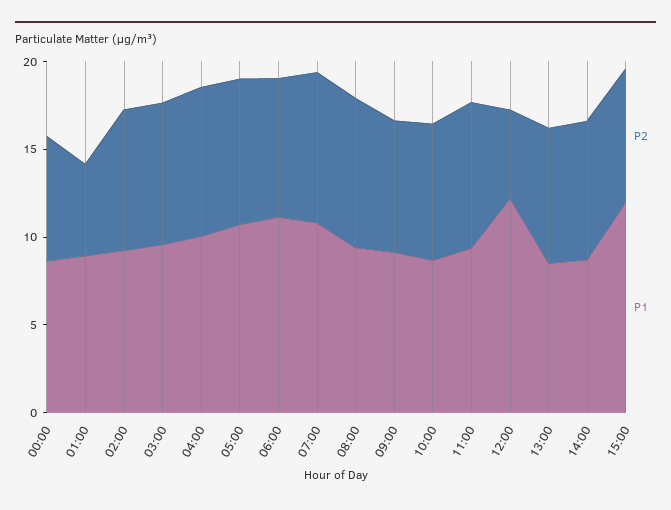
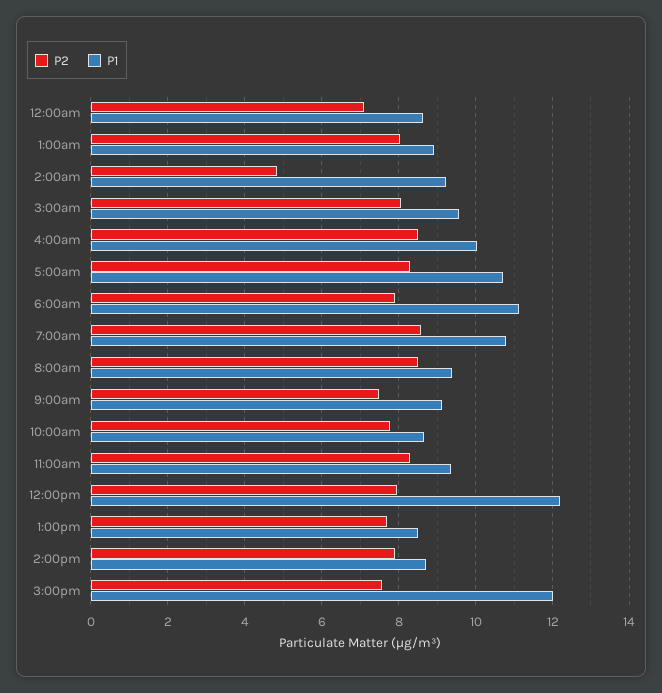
  {
    "P2": {
      "00:00": 7.2,
-     "01:00": 5,
+     "01:00": 8,
-     "02:00": 8,
+     "02:00": 4.8,
      "03:00": 8,
      "04:00": 8.6,
      "05:00": 8.4,
      "06:00": 8,
      "07:00": 8.6,
      "08:00": 8.6,
      "09:00": 7.6,
      "10:00": 7.8,
      "11:00": 8.4,
-     "12:00": 5,
+     "12:00": 8,
      "13:00": 7.8,
      "14:00": 8,
      "15:00": 7.6
    },
    "P1": {
      "00:00": 8.6,
      "01:00": 9,
      "02:00": 9.2,
      "03:00": 9.6,
      "04:00": 10,
      "05:00": 10.8,
      "06:00": 11.2,
      "07:00": 10.8,
      "08:00": 9.4,
      "09:00": 9.2,
      "10:00": 8.6,
      "11:00": 9.4,
      "12:00": 12.2,
      "13:00": 8.6,
      "14:00": 8.8,
      "15:00": 12
    }
  }

